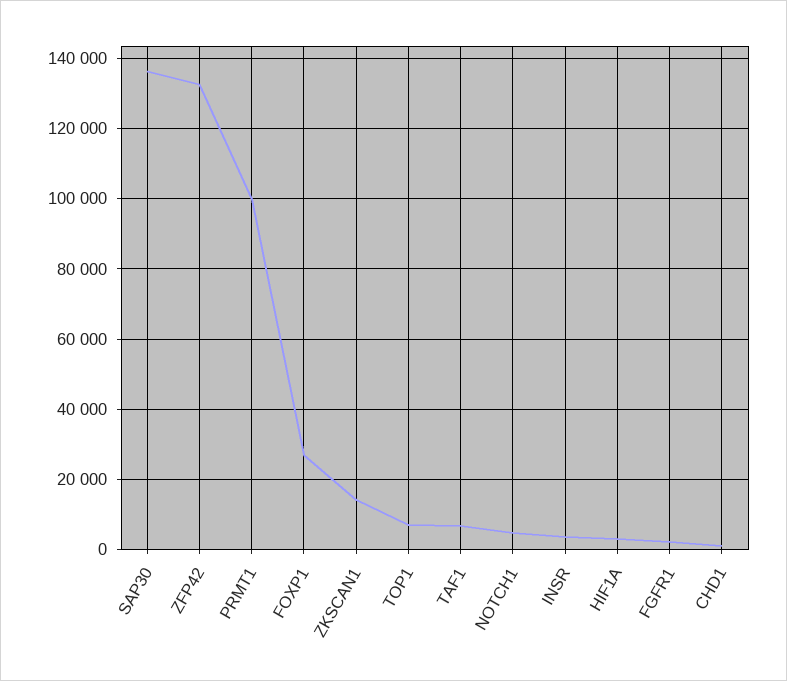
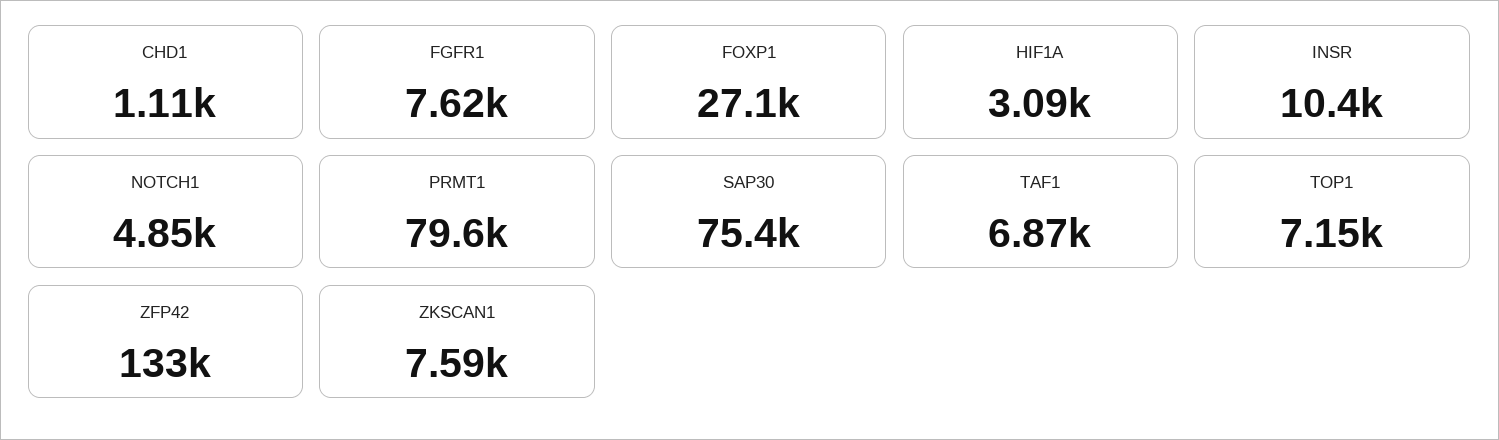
  {
-   "SAP30": 136000,
+   "SAP30": 75400,
    "ZFP42": 133000,
-   "PRMT1": 100000,
+   "PRMT1": 79600,
    "FOXP1": 27100,
-   "ZKSCAN1": 14000,
+   "ZKSCAN1": 7590,
    "TOP1": 7150,
    "TAF1": 6870,
    "NOTCH1": 4850,
-   "INSR": 4000,
+   "INSR": 10400,
    "HIF1A": 3090,
-   "FGFR1": 2000,
+   "FGFR1": 7620,
    "CHD1": 1110
  }

